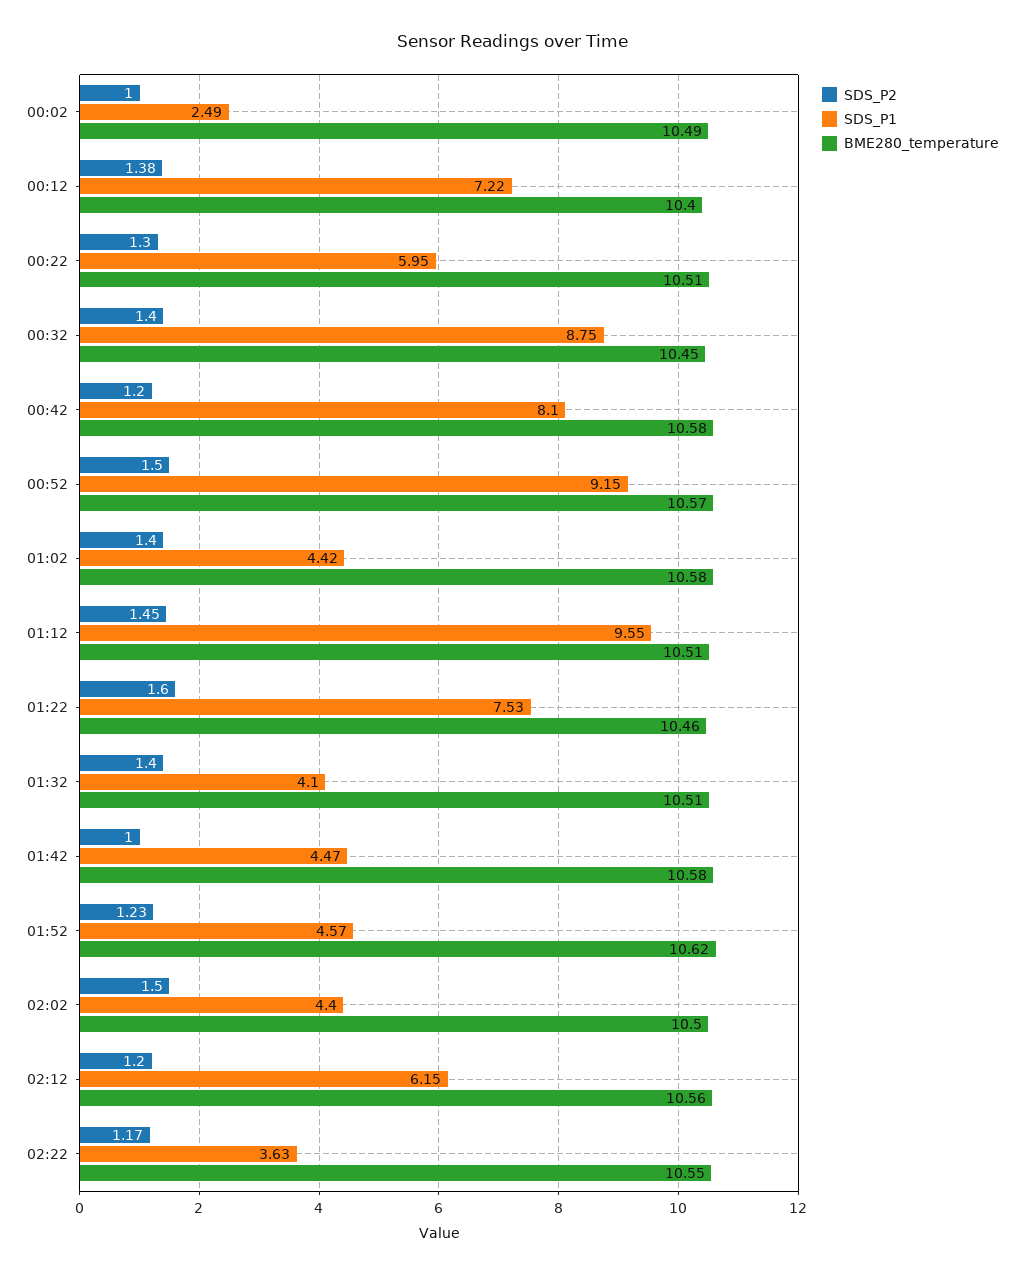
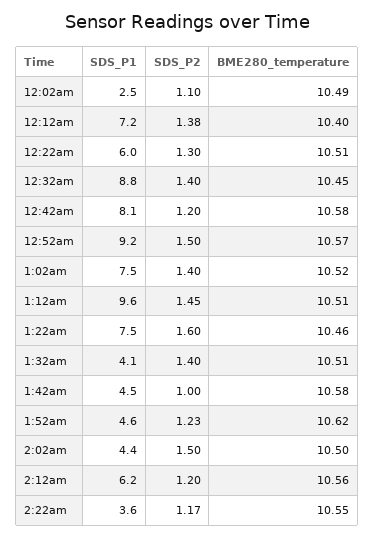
  {
    "SDS_P2": {
-     "00:02": 1,
+     "00:02": 1.1,
      "00:12": 1.38,
      "00:22": 1.3,
      "00:32": 1.4,
      "00:42": 1.2,
      "00:52": 1.5,
      "01:02": 1.4,
      "01:12": 1.45,
      "01:22": 1.6,
      "01:32": 1.4,
      "01:42": 1,
      "01:52": 1.23,
      "02:02": 1.5,
      "02:12": 1.2,
      "02:22": 1.17
    },
    "SDS_P1": {
      "00:02": 2.49,
      "00:12": 7.22,
      "00:22": 5.95,
      "00:32": 8.75,
      "00:42": 8.1,
      "00:52": 9.15,
-     "01:02": 4.42,
+     "01:02": 7.5,
      "01:12": 9.55,
      "01:22": 7.53,
      "01:32": 4.1,
      "01:42": 4.47,
      "01:52": 4.57,
      "02:02": 4.4,
      "02:12": 6.15,
      "02:22": 3.63
    },
    "BME280_temperature": {
      "00:02": 10.49,
      "00:12": 10.4,
      "00:22": 10.51,
      "00:32": 10.45,
      "00:42": 10.58,
      "00:52": 10.57,
-     "01:02": 10.58,
+     "01:02": 10.52,
      "01:12": 10.51,
      "01:22": 10.46,
      "01:32": 10.51,
      "01:42": 10.58,
      "01:52": 10.62,
      "02:02": 10.5,
      "02:12": 10.56,
      "02:22": 10.55
    }
  }

